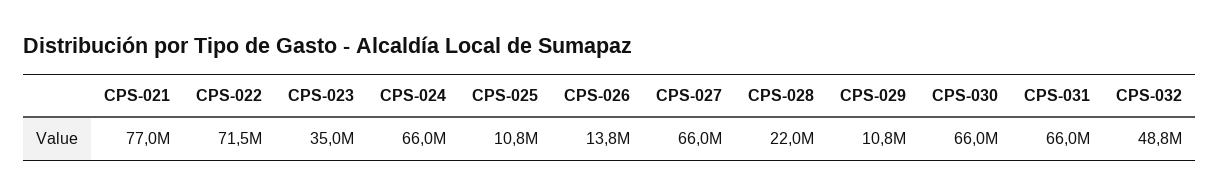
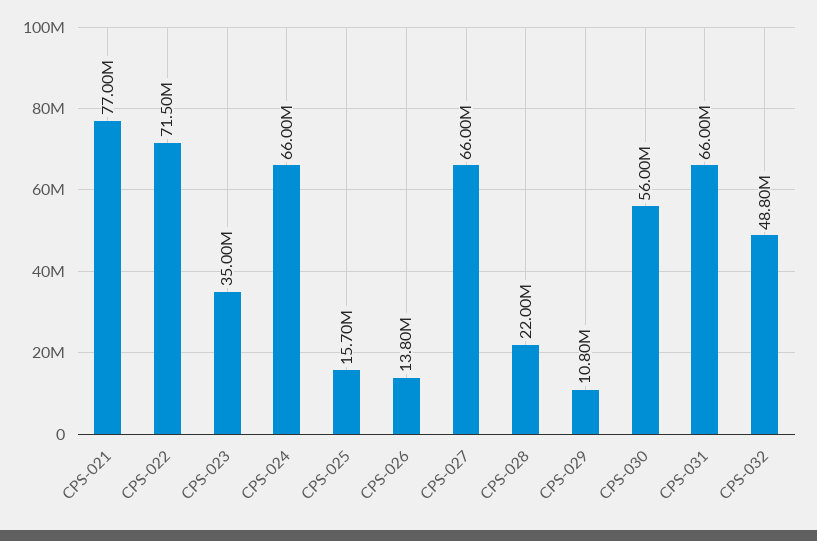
  {
    "CPS-021": 77000000,
    "CPS-022": 71500000,
    "CPS-023": 35000000,
    "CPS-024": 66000000,
-   "CPS-025": 10800000,
+   "CPS-025": 15700000,
    "CPS-026": 13800000,
    "CPS-027": 66000000,
    "CPS-028": 22000000,
    "CPS-029": 10800000,
-   "CPS-030": 66000000,
+   "CPS-030": 56000000,
    "CPS-031": 66000000,
    "CPS-032": 48800000
  }

